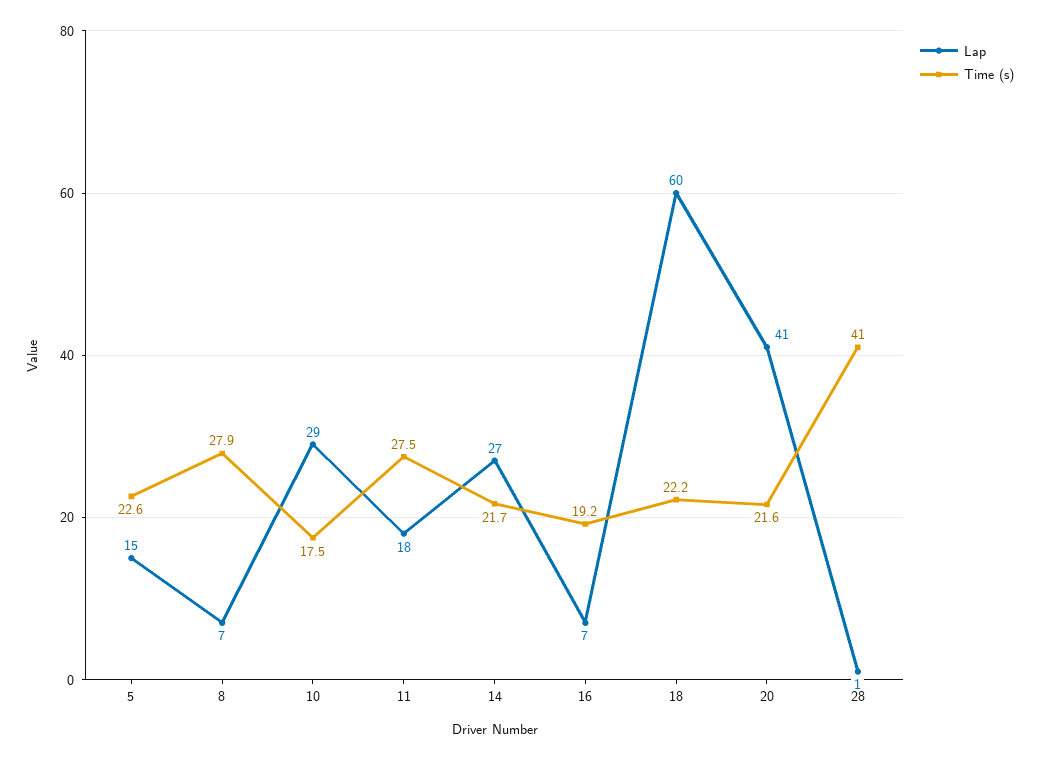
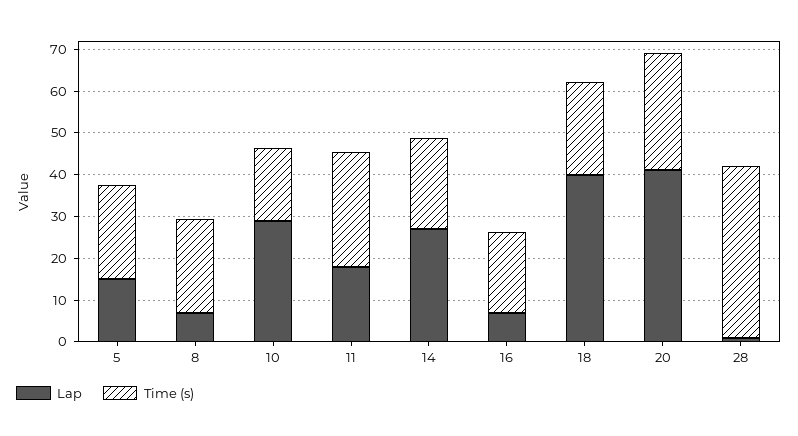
  {
    "Lap": {
      "5": 15,
      "8": 7,
      "10": 29,
      "11": 18,
      "14": 27,
      "16": 7,
-     "18": 60,
+     "18": 40,
      "20": 41,
      "28": 1
    },
    "Time (s)": {
      "5": 22.6,
-     "8": 27.9,
+     "8": 22,
      "10": 17.5,
      "11": 27.5,
      "14": 21.7,
      "16": 19.2,
      "18": 22.2,
-     "20": 21.6,
+     "20": 28,
      "28": 41
    }
  }

